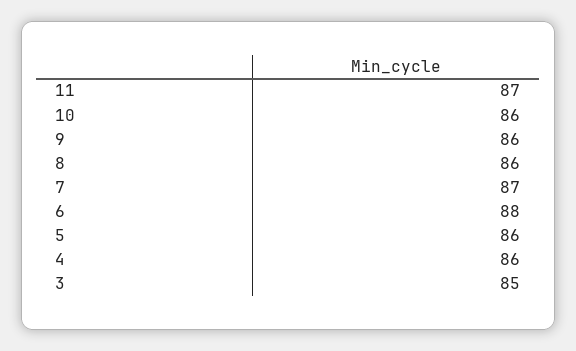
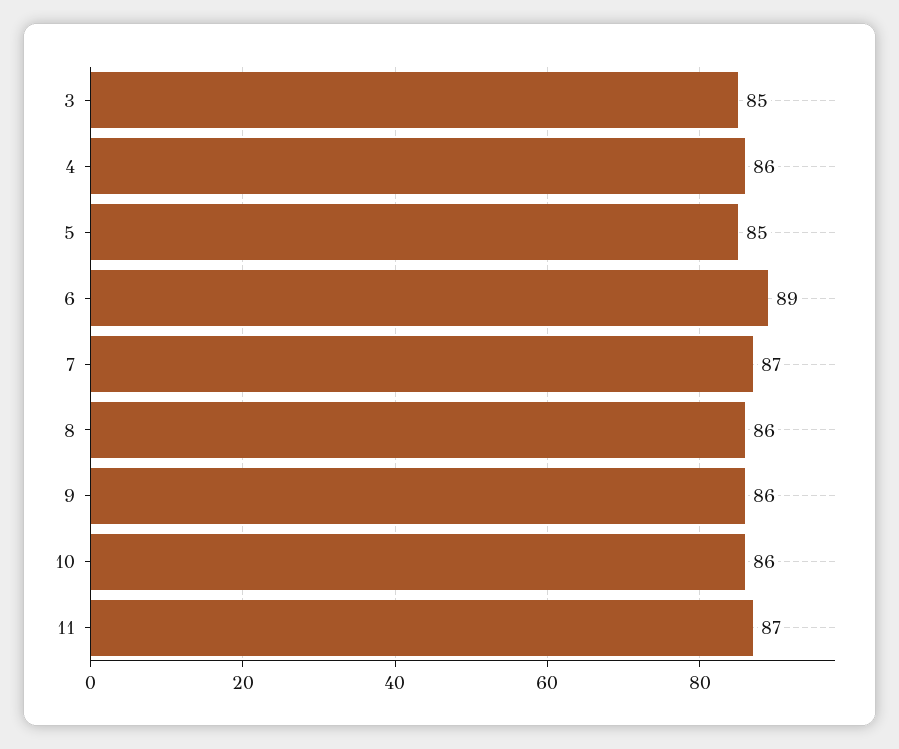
  {
    "11": 87,
    "10": 86,
    "9": 86,
    "8": 86,
    "7": 87,
-   "6": 88,
+   "6": 89,
-   "5": 86,
+   "5": 85,
    "4": 86,
    "3": 85
  }

